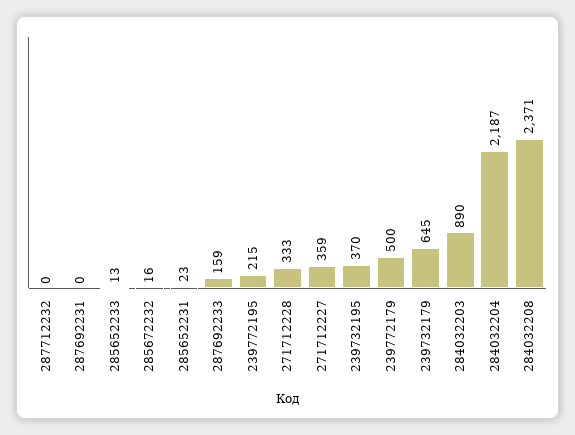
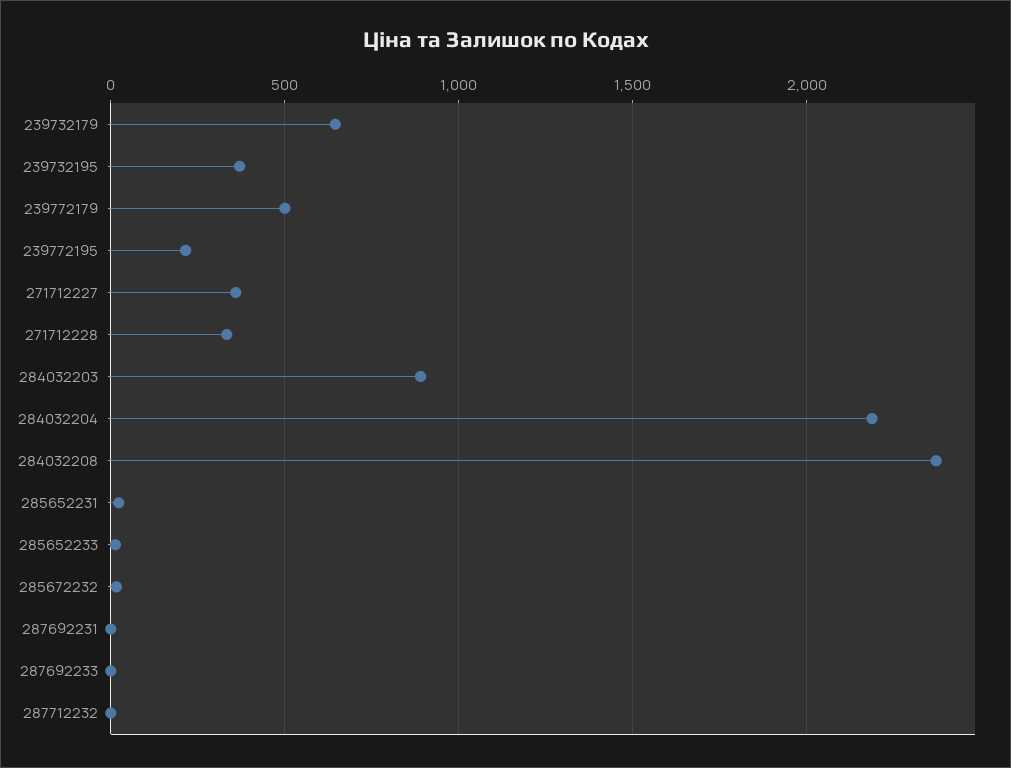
  {
    "287712232": 0,
    "287692231": 0,
    "285652233": 13,
    "285672232": 16,
    "285652231": 23,
-   "287692233": 159,
+   "287692233": 0,
    "239772195": 215,
    "271712228": 333,
    "271712227": 359,
    "239732195": 370,
    "239772179": 500,
    "239732179": 645,
    "284032203": 890,
    "284032204": 2187,
    "284032208": 2371
  }

